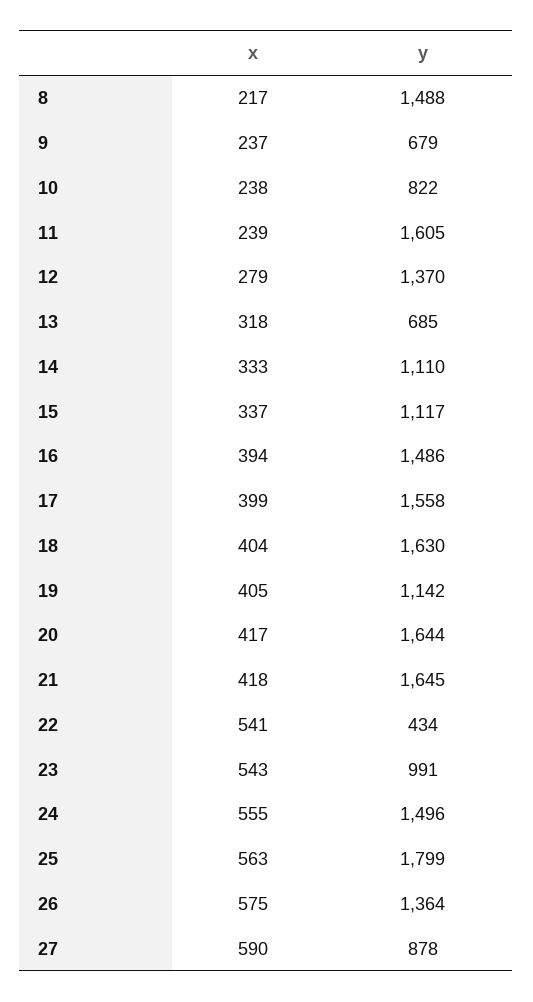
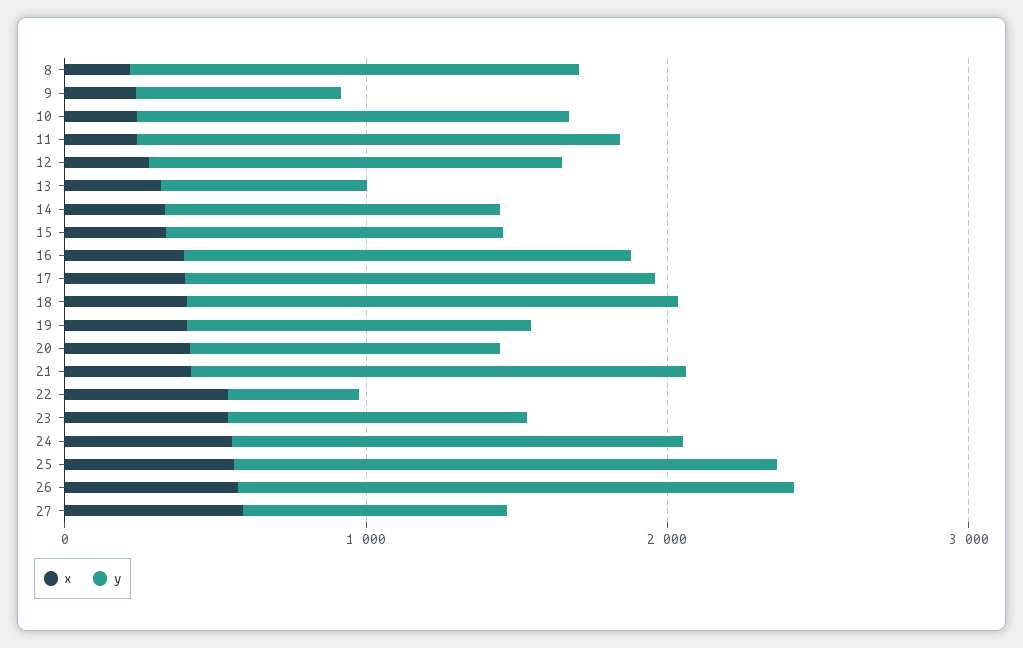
  {
    "x": {
      "8": 217,
      "9": 237,
      "10": 238,
      "11": 239,
      "12": 279,
      "13": 318,
      "14": 333,
      "15": 337,
      "16": 394,
      "17": 399,
      "18": 404,
      "19": 405,
      "20": 417,
      "21": 418,
      "22": 541,
      "23": 543,
      "24": 555,
      "25": 563,
      "26": 575,
      "27": 590
    },
    "y": {
      "8": 1488,
      "9": 679,
-     "10": 822,
+     "10": 1400,
      "11": 1605,
      "12": 1370,
      "13": 685,
      "14": 1110,
      "15": 1117,
      "16": 1486,
      "17": 1558,
      "18": 1630,
      "19": 1142,
-     "20": 1644,
+     "20": 1000,
      "21": 1645,
      "22": 434,
      "23": 991,
      "24": 1496,
      "25": 1799,
-     "26": 1364,
+     "26": 1800,
      "27": 878
    }
  }

